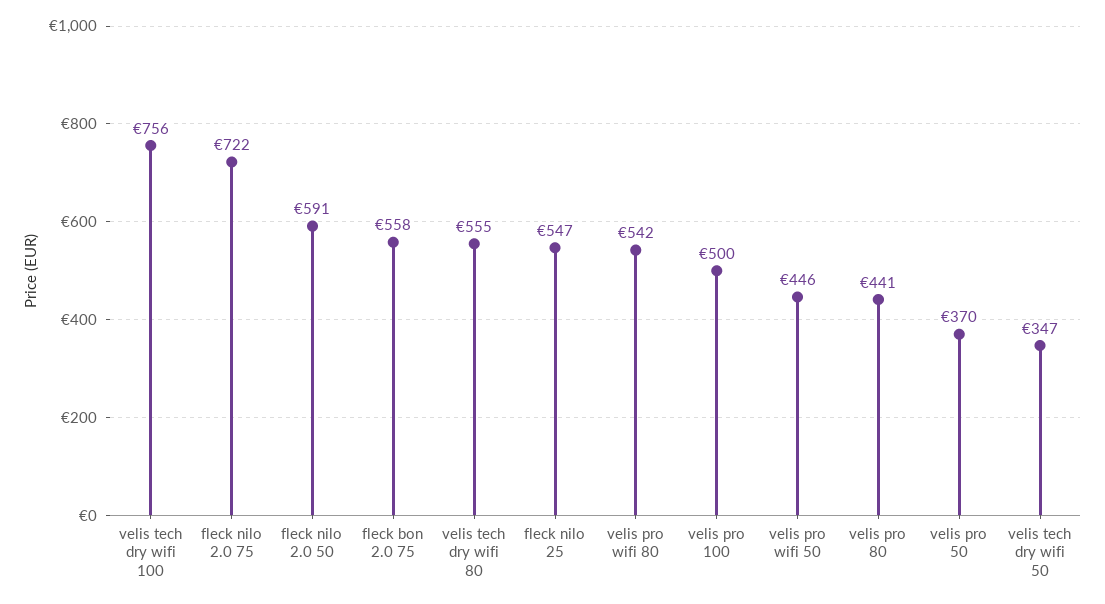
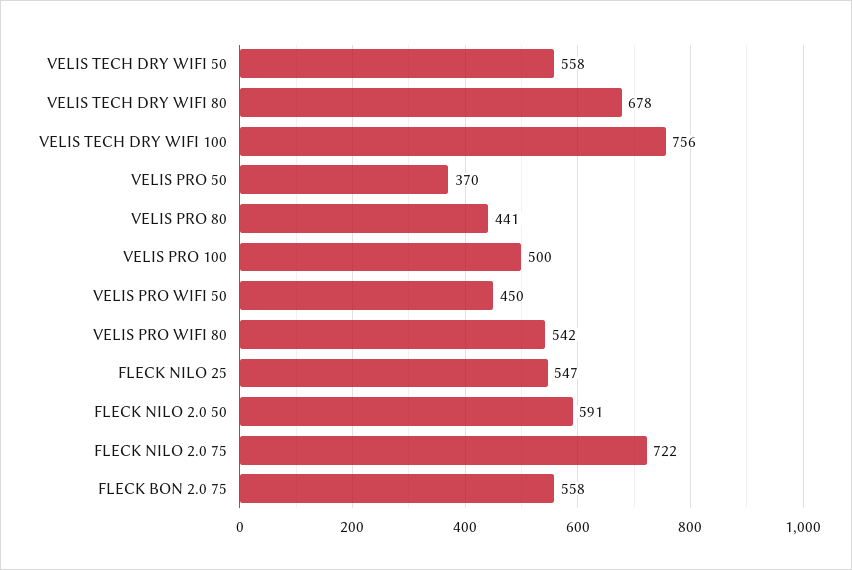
  {
    "velis tech dry wifi 100": 756,
    "fleck nilo 2.0 75": 722,
    "fleck nilo 2.0 50": 591,
    "fleck bon 2.0 75": 558,
-   "velis tech dry wifi 80": 555,
+   "velis tech dry wifi 80": 678,
    "fleck nilo 25": 547,
    "velis pro wifi 80": 542,
    "velis pro 100": 500,
-   "velis pro wifi 50": 446,
+   "velis pro wifi 50": 450,
    "velis pro 80": 441,
    "velis pro 50": 370,
-   "velis tech dry wifi 50": 347
+   "velis tech dry wifi 50": 558
  }

